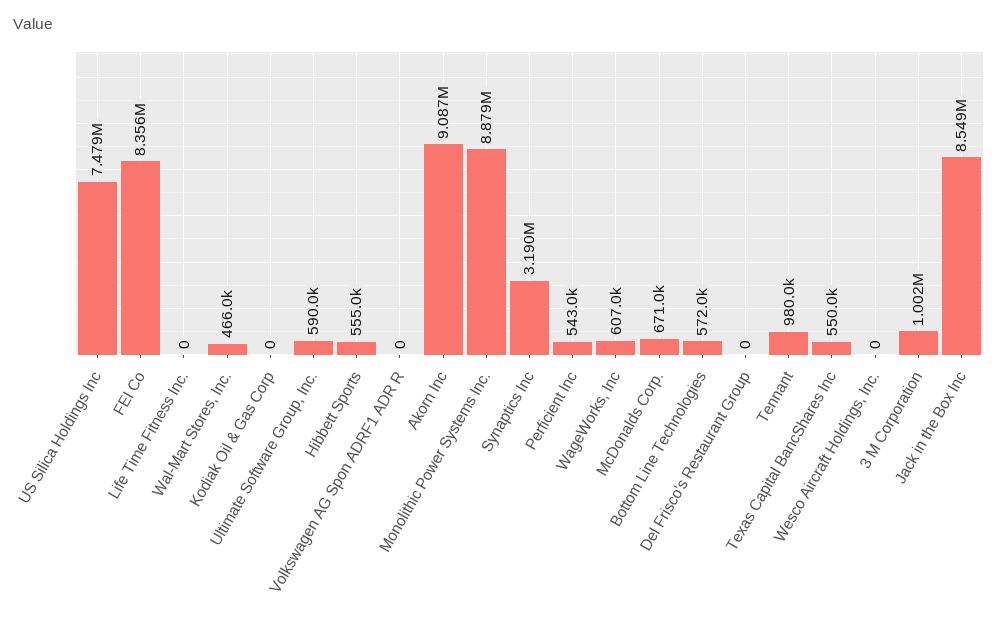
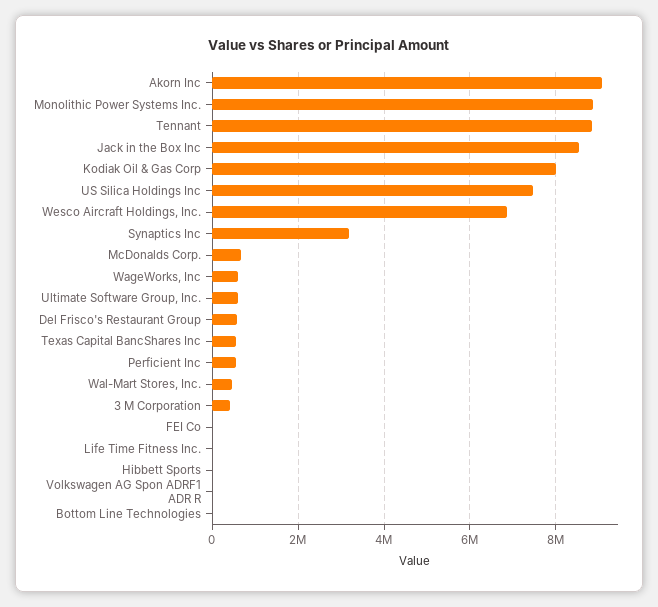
  {
    "US Silica Holdings Inc": 7479000,
-   "FEI Co": 8356000,
+   "FEI Co": 0,
    "Life Time Fitness Inc.": 0,
    "Wal-Mart Stores, Inc.": 466000,
-   "Kodiak Oil & Gas Corp": 0,
+   "Kodiak Oil & Gas Corp": 8000000,
    "Ultimate Software Group, Inc.": 590000,
-   "Hibbett Sports": 555000,
+   "Hibbett Sports": 0,
    "Volkswagen AG Spon ADRF1 ADR R": 0,
    "Akorn Inc": 9087000,
    "Monolithic Power Systems Inc.": 8879000,
    "Synaptics Inc": 3190000,
    "Perficient Inc": 543000,
    "WageWorks, Inc": 607000,
    "McDonalds Corp.": 671000,
-   "Bottom Line Technologies": 572000,
+   "Bottom Line Technologies": 0,
-   "Del Frisco's Restaurant Group": 0,
+   "Del Frisco's Restaurant Group": 600000,
-   "Tennant": 980000,
+   "Tennant": 8800000,
    "Texas Capital BancShares Inc": 550000,
-   "Wesco Aircraft Holdings, Inc.": 0,
+   "Wesco Aircraft Holdings, Inc.": 6800000,
-   "3 M Corporation": 1002000,
+   "3 M Corporation": 400000,
    "Jack in the Box Inc": 8549000
  }

